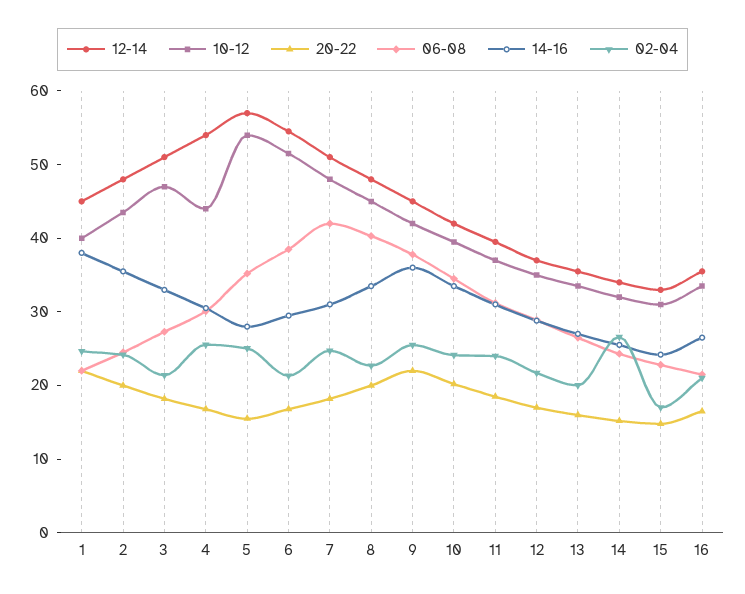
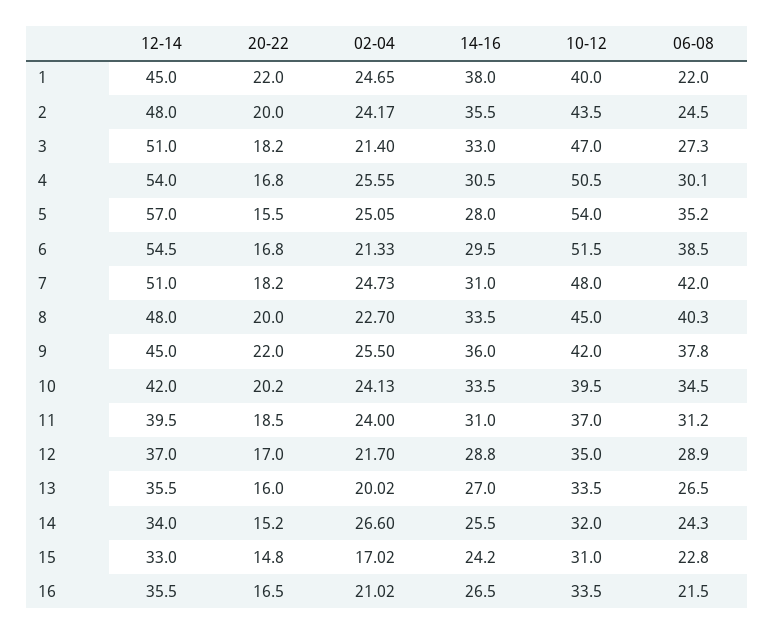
  {
    "12-14": {
      "1": 45,
      "2": 48,
      "3": 51,
      "4": 54,
      "5": 57,
      "6": 54.5,
      "7": 51,
      "8": 48,
      "9": 45,
      "10": 42,
      "11": 39.5,
      "12": 37,
      "13": 35.5,
      "14": 34,
      "15": 33,
      "16": 35.5
    },
    "10-12": {
      "1": 40,
      "2": 43.5,
      "3": 47,
-     "4": 44,
+     "4": 50.5,
      "5": 54,
      "6": 51.5,
      "7": 48,
      "8": 45,
      "9": 42,
      "10": 39.5,
      "11": 37,
      "12": 35,
      "13": 33.5,
      "14": 32,
      "15": 31,
      "16": 33.5
    },
    "20-22": {
      "1": 22,
      "2": 20,
      "3": 18.2,
      "4": 16.8,
      "5": 15.5,
      "6": 16.8,
      "7": 18.2,
      "8": 20,
      "9": 22,
      "10": 20.2,
      "11": 18.5,
      "12": 17,
      "13": 16,
      "14": 15.2,
      "15": 14.8,
      "16": 16.5
    },
    "06-08": {
      "1": 22,
      "2": 24.5,
      "3": 27.3,
      "4": 30.1,
      "5": 35.2,
      "6": 38.5,
      "7": 42,
      "8": 40.3,
      "9": 37.8,
      "10": 34.5,
      "11": 31.2,
      "12": 28.9,
      "13": 26.5,
      "14": 24.3,
      "15": 22.8,
      "16": 21.5
    },
    "14-16": {
      "1": 38,
      "2": 35.5,
      "3": 33,
      "4": 30.5,
      "5": 28,
      "6": 29.5,
      "7": 31,
      "8": 33.5,
      "9": 36,
      "10": 33.5,
      "11": 31,
      "12": 28.8,
      "13": 27,
      "14": 25.5,
      "15": 24.2,
      "16": 26.5
    },
    "02-04": {
      "1": 24.65,
      "2": 24.17,
      "3": 21.4,
      "4": 25.55,
      "5": 25.05,
      "6": 21.33,
      "7": 24.73,
      "8": 22.7,
      "9": 25.5,
      "10": 24.13,
      "11": 24,
      "12": 21.7,
      "13": 20.02,
      "14": 26.6,
      "15": 17.02,
      "16": 21.02
    }
  }

